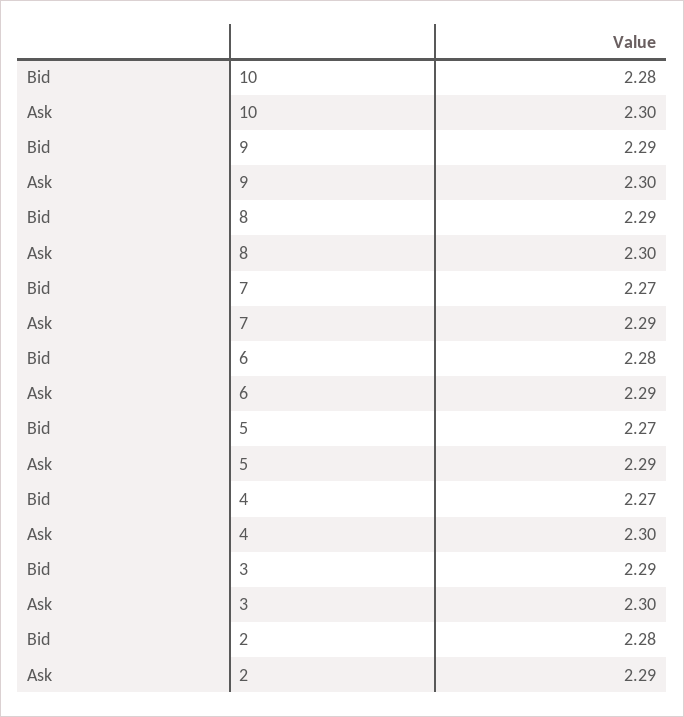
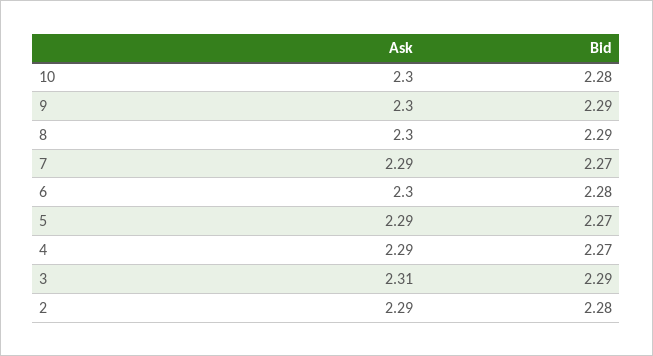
  {
    "Bid": {
      "10": 2.28,
      "9": 2.29,
      "8": 2.29,
      "7": 2.27,
      "6": 2.28,
      "5": 2.27,
      "4": 2.27,
      "3": 2.29,
      "2": 2.28
    },
    "Ask": {
      "10": 2.3,
      "9": 2.3,
      "8": 2.3,
      "7": 2.29,
-     "6": 2.29,
+     "6": 2.3,
      "5": 2.29,
-     "4": 2.3,
+     "4": 2.29,
-     "3": 2.3,
+     "3": 2.31,
      "2": 2.29
    }
  }

